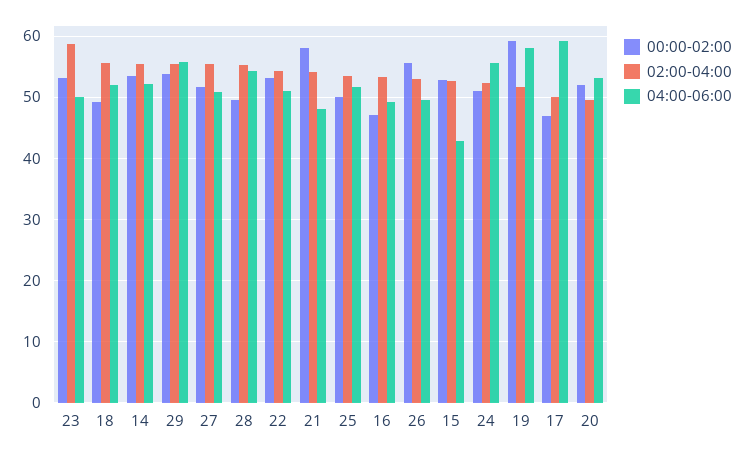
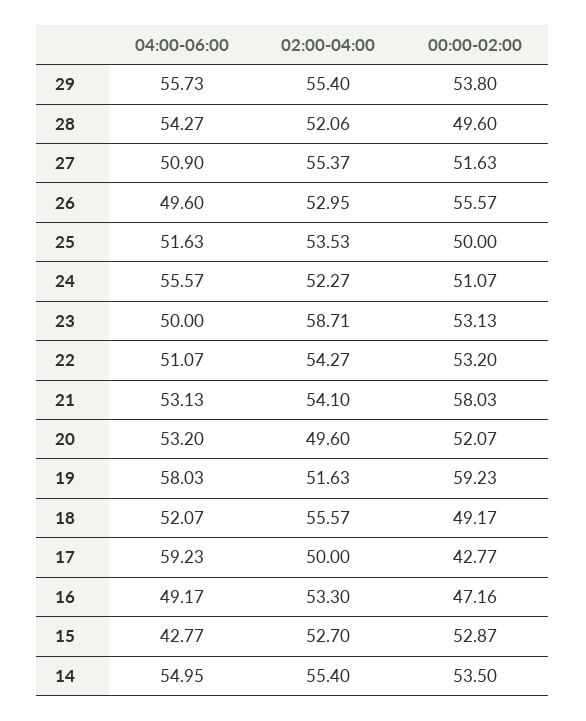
  {
    "00:00-02:00": {
      "23": 53.13,
      "18": 49.17,
      "14": 53.5,
      "29": 53.8,
      "27": 51.63,
      "28": 49.6,
      "22": 53.2,
      "21": 58.03,
      "25": 50,
      "16": 47.16,
      "26": 55.57,
      "15": 52.87,
      "24": 51.07,
      "19": 59.23,
-     "17": 47,
+     "17": 42.77,
      "20": 52.07
    },
    "02:00-04:00": {
      "23": 58.71,
      "18": 55.57,
      "14": 55.4,
      "29": 55.4,
      "27": 55.37,
-     "28": 55,
+     "28": 52.06,
      "22": 54.27,
      "21": 54.1,
      "25": 53.53,
      "16": 53.3,
      "26": 52.95,
      "15": 52.7,
      "24": 52.27,
      "19": 51.63,
      "17": 50,
      "20": 49.6
    },
    "04:00-06:00": {
      "23": 50,
      "18": 52.07,
-     "14": 52,
+     "14": 54.95,
      "29": 55.73,
      "27": 50.9,
      "28": 54.27,
      "22": 51.07,
-     "21": 48,
+     "21": 53.13,
      "25": 51.63,
      "16": 49.17,
      "26": 49.6,
      "15": 42.77,
      "24": 55.57,
      "19": 58.03,
      "17": 59.23,
      "20": 53.2
    }
  }

